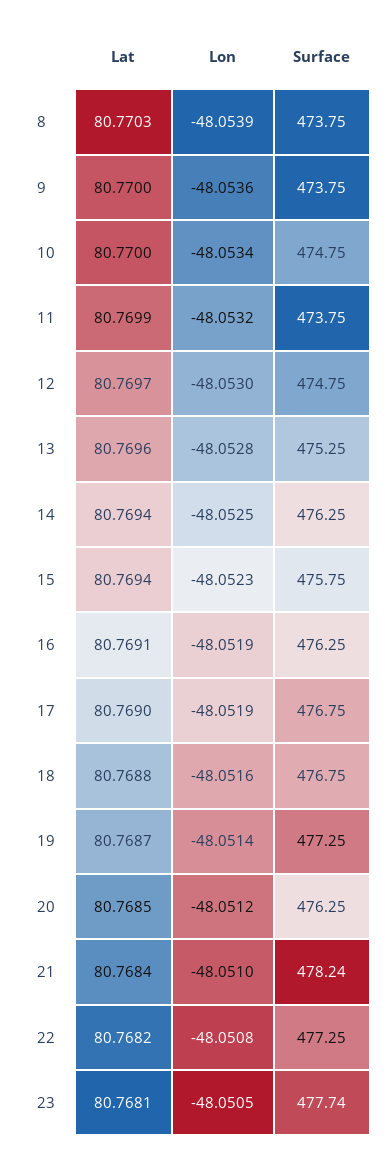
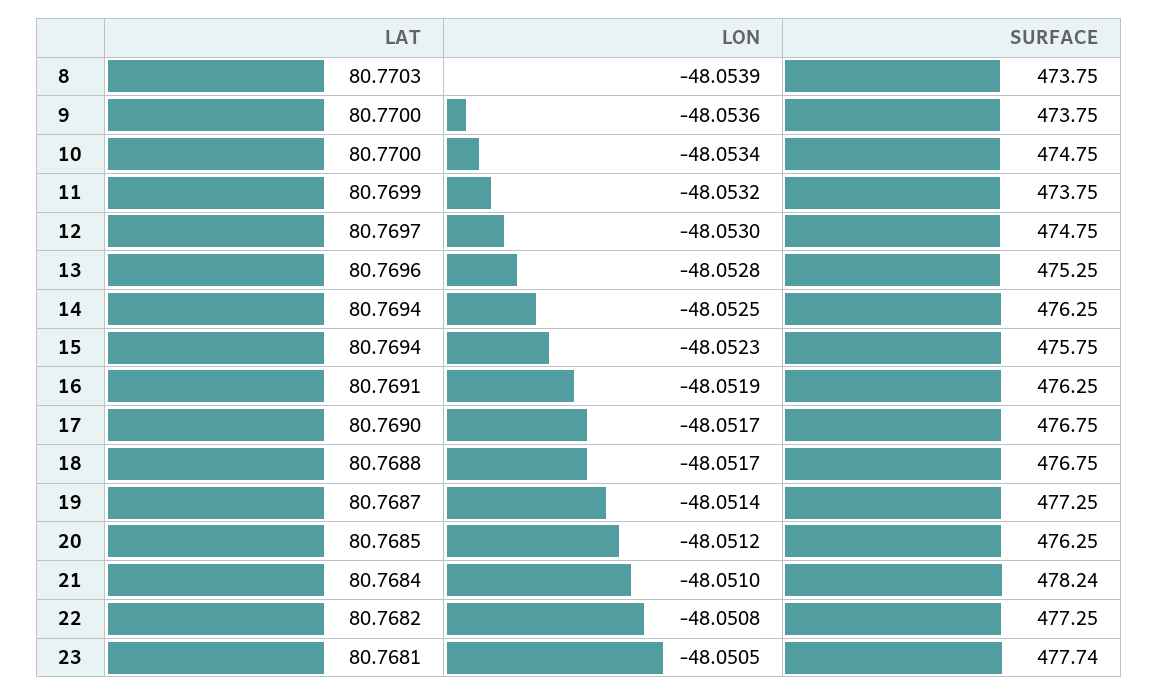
  {
    "Lat": {
      "8": 80.7703,
      "9": 80.77,
      "10": 80.77,
      "11": 80.7699,
      "12": 80.7697,
      "13": 80.7696,
      "14": 80.7694,
      "15": 80.7694,
      "16": 80.7691,
      "17": 80.769,
      "18": 80.7688,
      "19": 80.7687,
      "20": 80.7685,
      "21": 80.7684,
      "22": 80.7682,
      "23": 80.7681
    },
    "Lon": {
      "8": -48.0539,
      "9": -48.0536,
      "10": -48.0534,
      "11": -48.0532,
      "12": -48.053,
      "13": -48.0528,
      "14": -48.0525,
      "15": -48.0523,
      "16": -48.0519,
-     "17": -48.0519,
+     "17": -48.0517,
-     "18": -48.0516,
+     "18": -48.0517,
      "19": -48.0514,
      "20": -48.0512,
      "21": -48.051,
      "22": -48.0508,
      "23": -48.0505
    },
    "Surface": {
      "8": 473.75,
      "9": 473.75,
      "10": 474.75,
      "11": 473.75,
      "12": 474.75,
      "13": 475.25,
      "14": 476.25,
      "15": 475.75,
      "16": 476.25,
      "17": 476.75,
      "18": 476.75,
      "19": 477.25,
      "20": 476.25,
      "21": 478.24,
      "22": 477.25,
      "23": 477.74
    }
  }

